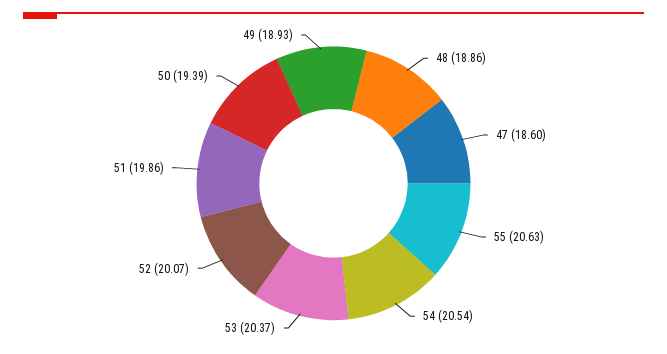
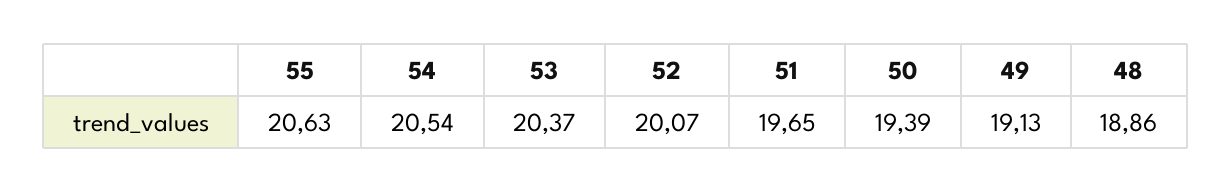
  {
    "48": 18.86,
-   "47": 18.6,
    "55": 20.63,
    "54": 20.54,
    "53": 20.37,
    "52": 20.07,
-   "51": 19.86,
+   "51": 19.65,
    "50": 19.39,
-   "49": 18.93
+   "49": 19.13
  }

